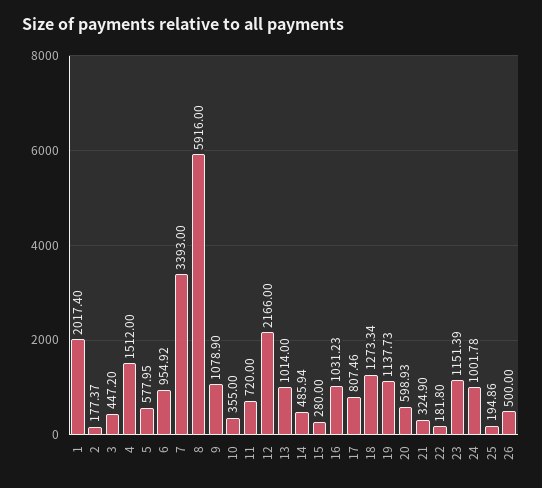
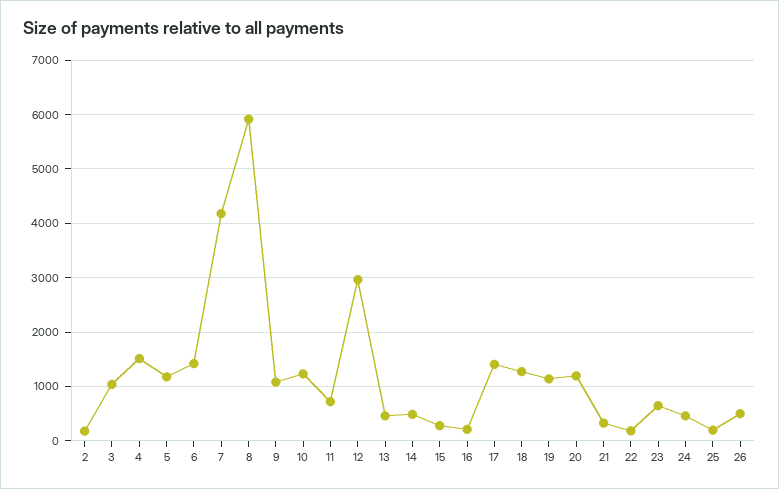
  {
-   "1": 2017.4,
    "2": 177.37,
-   "3": 447.2,
+   "3": 1000,
    "4": 1512,
-   "5": 577.95,
+   "5": 1200,
-   "6": 954.92,
+   "6": 1400,
-   "7": 3393,
+   "7": 4200,
    "8": 5916,
    "9": 1078.9,
-   "10": 355,
+   "10": 1200,
    "11": 720,
-   "12": 2166,
+   "12": 3000,
-   "13": 1014,
+   "13": 400,
    "14": 485.94,
    "15": 280,
-   "16": 1031.23,
+   "16": 200,
-   "17": 807.46,
+   "17": 1400,
    "18": 1273.34,
    "19": 1137.73,
-   "20": 598.93,
+   "20": 1200,
    "21": 324.9,
    "22": 181.8,
-   "23": 1151.39,
+   "23": 600,
-   "24": 1001.78,
+   "24": 400,
    "25": 194.86,
    "26": 500
  }

